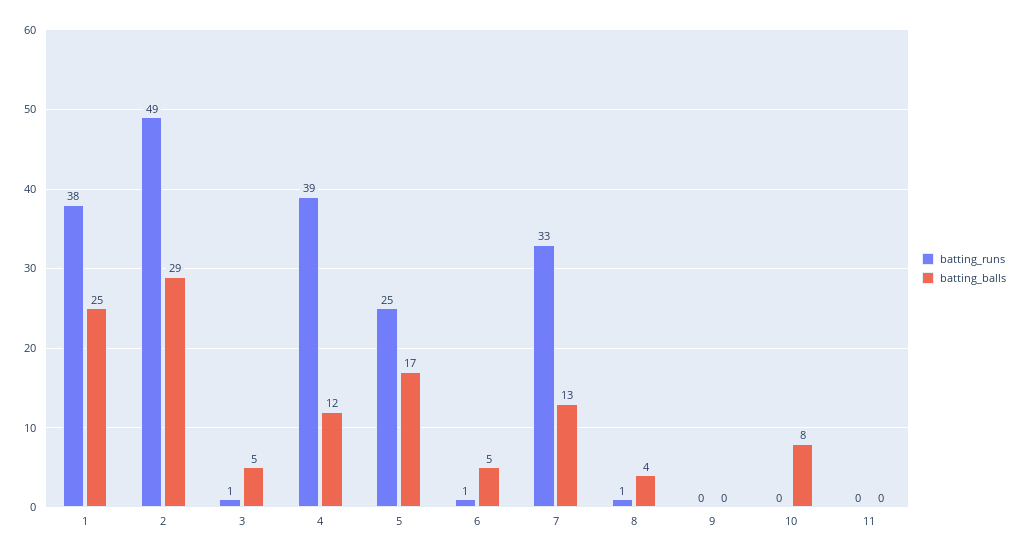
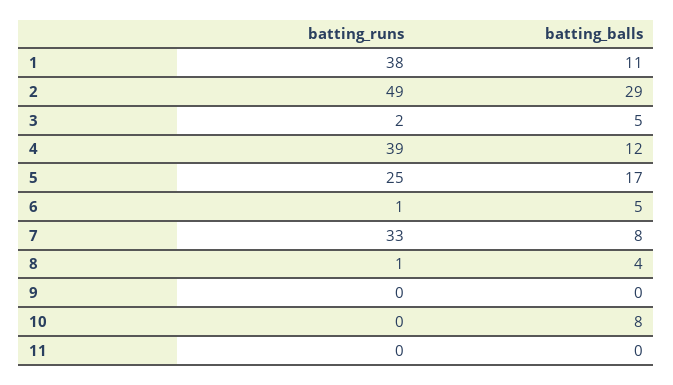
  {
    "batting_runs": {
      "1": 38,
      "2": 49,
-     "3": 1,
+     "3": 2,
      "4": 39,
      "5": 25,
      "6": 1,
      "7": 33,
      "8": 1,
      "9": 0,
      "10": 0,
      "11": 0
    },
    "batting_balls": {
-     "1": 25,
+     "1": 11,
      "2": 29,
      "3": 5,
      "4": 12,
      "5": 17,
      "6": 5,
-     "7": 13,
+     "7": 8,
      "8": 4,
      "9": 0,
      "10": 8,
      "11": 0
    }
  }

